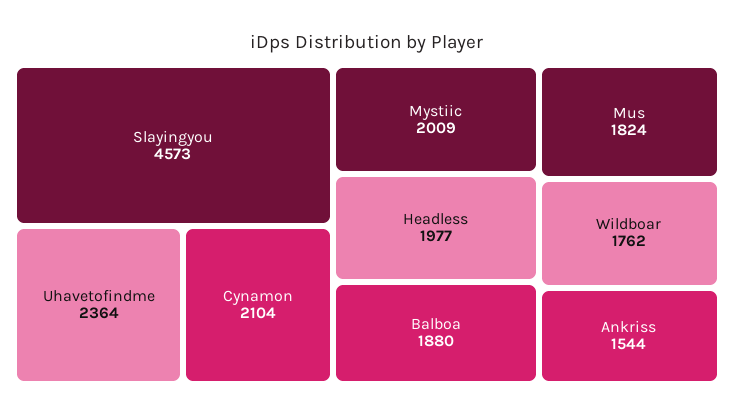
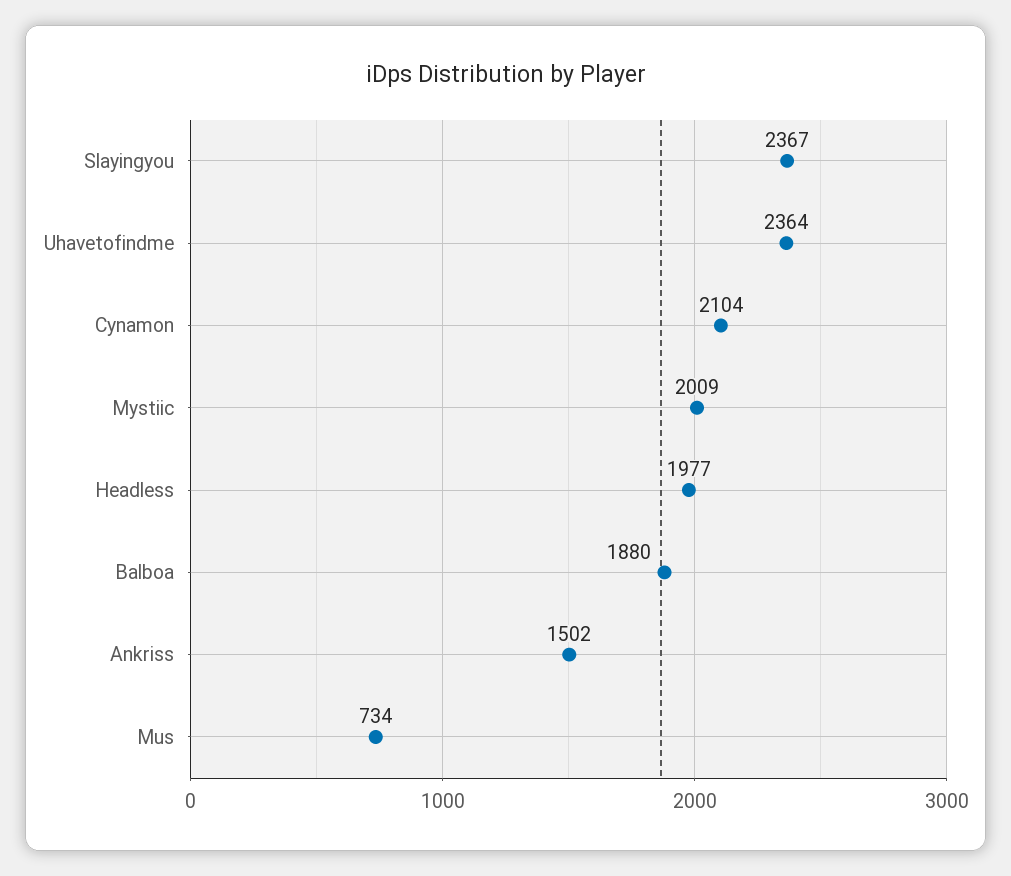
  {
-   "Slayingyou": 4573,
+   "Slayingyou": 2367,
    "Uhavetofindme": 2364,
    "Cynamon": 2104,
    "Mystiic": 2009,
    "Headless": 1977,
    "Balboa": 1880,
-   "Mus": 1824,
+   "Mus": 734,
-   "Wildboar": 1762,
-   "Ankriss": 1544
+   "Ankriss": 1502
  }

